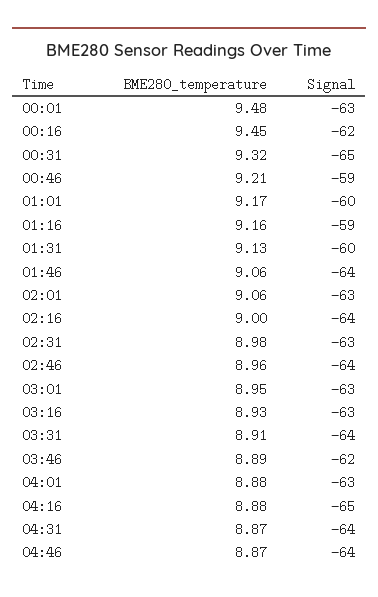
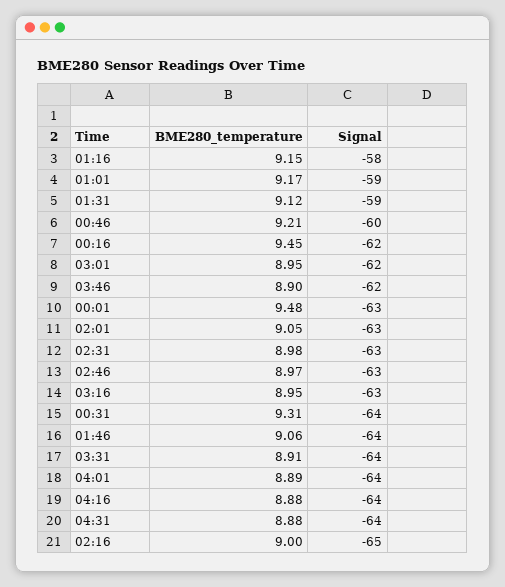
  {
    "BME280_temperature": {
      "00:01": 9.48,
      "00:16": 9.45,
-     "00:31": 9.32,
+     "00:31": 9.31,
      "00:46": 9.21,
      "01:01": 9.17,
-     "01:16": 9.16,
+     "01:16": 9.15,
-     "01:31": 9.13,
+     "01:31": 9.12,
      "01:46": 9.06,
-     "02:01": 9.06,
+     "02:01": 9.05,
      "02:16": 9,
      "02:31": 8.98,
-     "02:46": 8.96,
+     "02:46": 8.97,
      "03:01": 8.95,
-     "03:16": 8.93,
+     "03:16": 8.95,
      "03:31": 8.91,
-     "03:46": 8.89,
+     "03:46": 8.9,
-     "04:01": 8.88,
+     "04:01": 8.89,
      "04:16": 8.88,
-     "04:31": 8.87,
+     "04:31": 8.88
-     "04:46": 8.87
    },
    "Signal": {
      "00:01": -63,
      "00:16": -62,
-     "00:31": -65,
+     "00:31": -64,
-     "00:46": -59,
+     "00:46": -60,
-     "01:01": -60,
+     "01:01": -59,
-     "01:16": -59,
+     "01:16": -58,
-     "01:31": -60,
+     "01:31": -59,
      "01:46": -64,
      "02:01": -63,
-     "02:16": -64,
+     "02:16": -65,
      "02:31": -63,
-     "02:46": -64,
+     "02:46": -63,
-     "03:01": -63,
+     "03:01": -62,
      "03:16": -63,
      "03:31": -64,
      "03:46": -62,
-     "04:01": -63,
+     "04:01": -64,
-     "04:16": -65,
+     "04:16": -64,
-     "04:31": -64,
+     "04:31": -64
-     "04:46": -64
    }
  }

